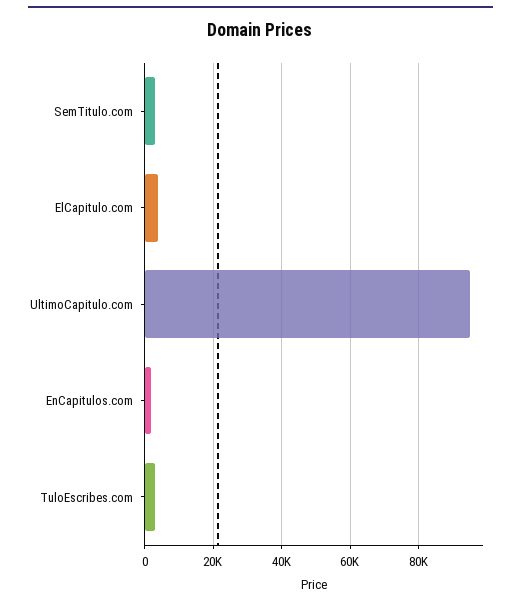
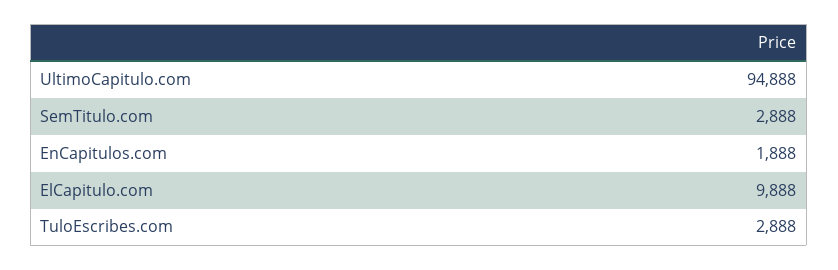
  {
    "SemTitulo.com": 2888,
-   "ElCapitulo.com": 4000,
+   "ElCapitulo.com": 9888,
    "UltimoCapitulo.com": 94888,
    "EnCapitulos.com": 1888,
    "TuloEscribes.com": 2888
  }

